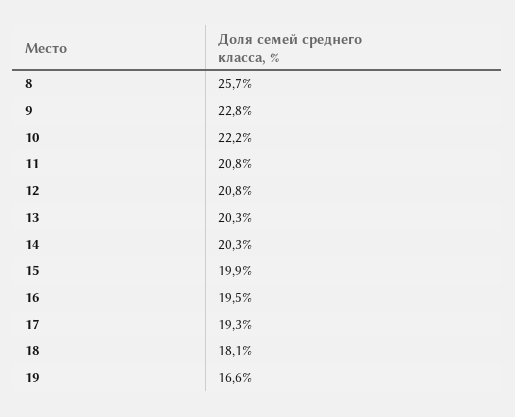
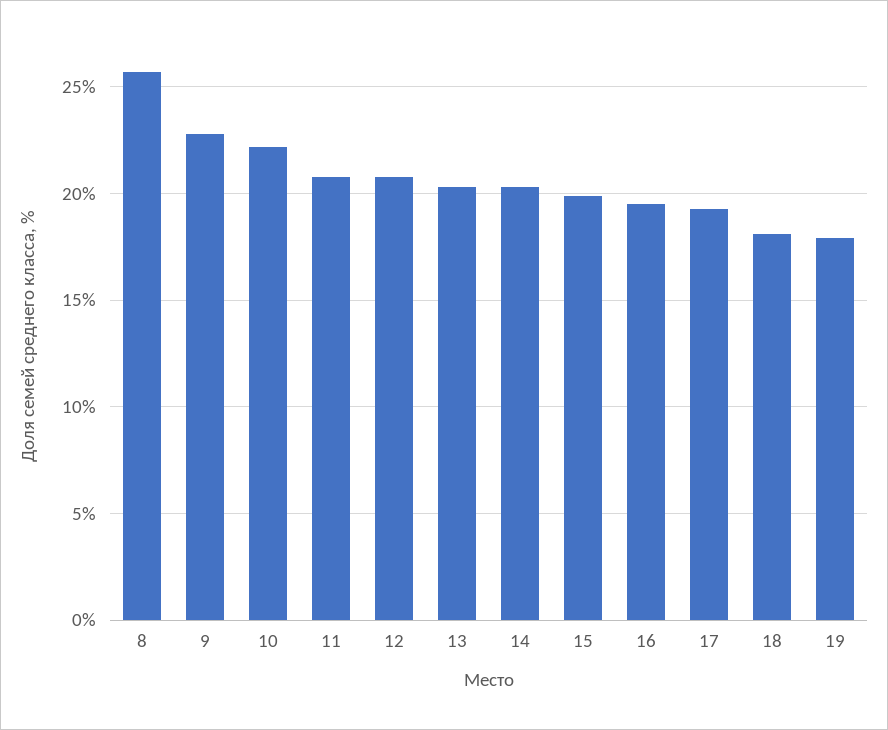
  {
    "8": 25.7,
    "9": 22.8,
    "10": 22.2,
    "11": 20.8,
    "12": 20.8,
    "13": 20.3,
    "14": 20.3,
    "15": 19.9,
    "16": 19.5,
    "17": 19.3,
    "18": 18.1,
-   "19": 16.6
+   "19": 18
  }

